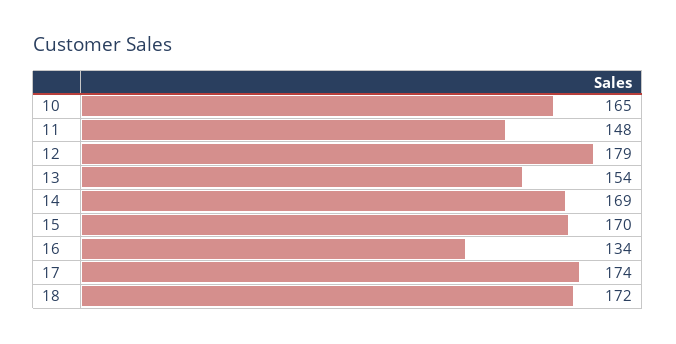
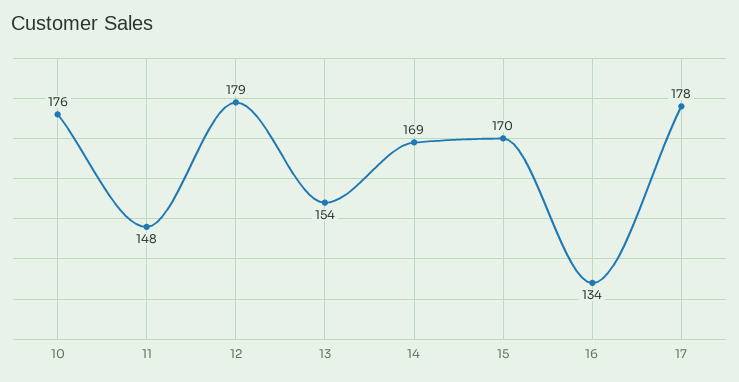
  {
-   "10": 165,
+   "10": 176,
    "11": 148,
    "12": 179,
    "13": 154,
    "14": 169,
    "15": 170,
    "16": 134,
-   "17": 174,
+   "17": 178
-   "18": 172
  }

